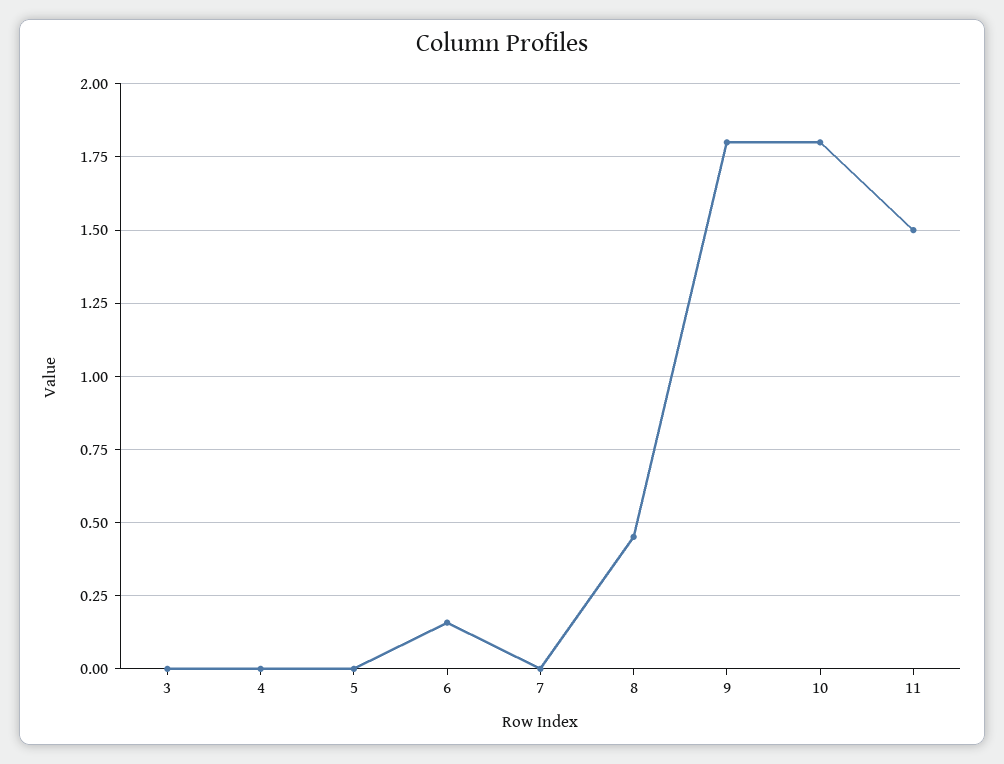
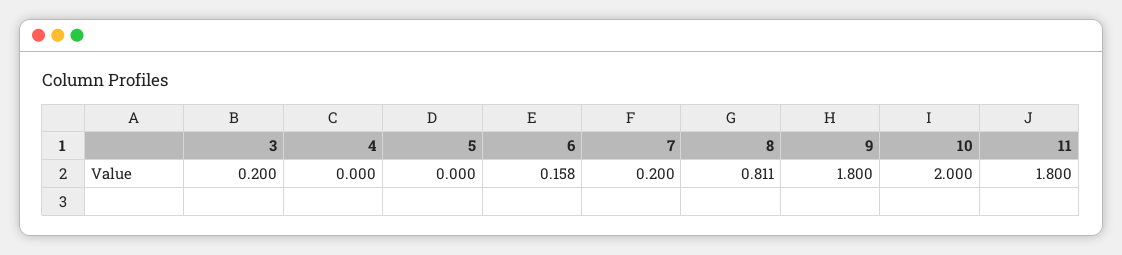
  {
-   "3": 0,
+   "3": 0.2,
    "4": 0,
    "5": 0,
    "6": 0.158,
-   "7": 0,
+   "7": 0.2,
-   "8": 0.45,
+   "8": 0.811,
    "9": 1.8,
-   "10": 1.8,
+   "10": 2,
-   "11": 1.5
+   "11": 1.8
  }

